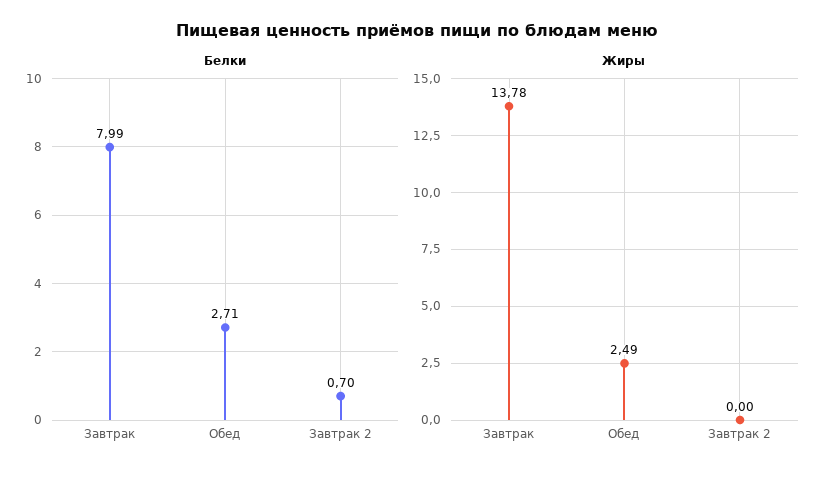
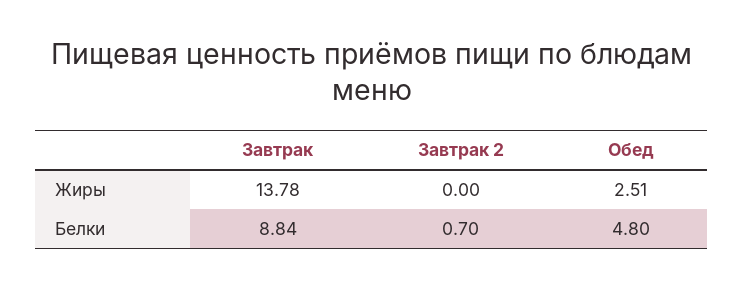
  {
    "Белки": {
-     "Завтрак": 7.99,
+     "Завтрак": 8.84,
-     "Обед": 2.71,
+     "Обед": 4.8,
      "Завтрак 2": 0.7
    },
    "Жиры": {
      "Завтрак": 13.78,
-     "Обед": 2.49,
+     "Обед": 2.51,
      "Завтрак 2": 0
    }
  }

